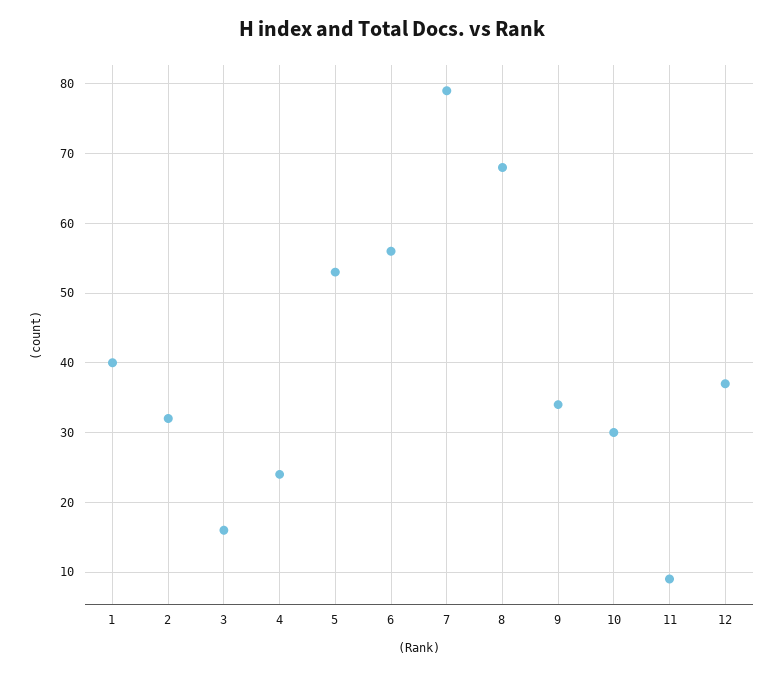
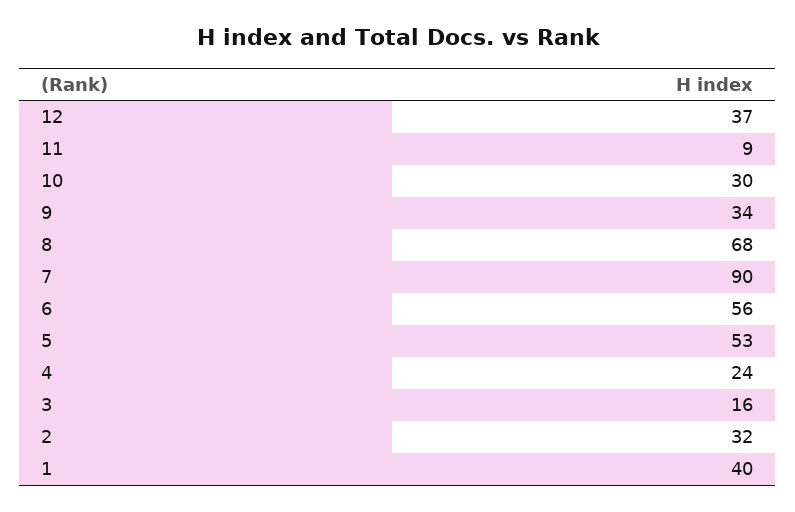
  {
    "1": 40,
    "2": 32,
    "3": 16,
    "4": 24,
    "5": 53,
    "6": 56,
-   "7": 79,
+   "7": 90,
    "8": 68,
    "9": 34,
    "10": 30,
    "11": 9,
    "12": 37
  }

